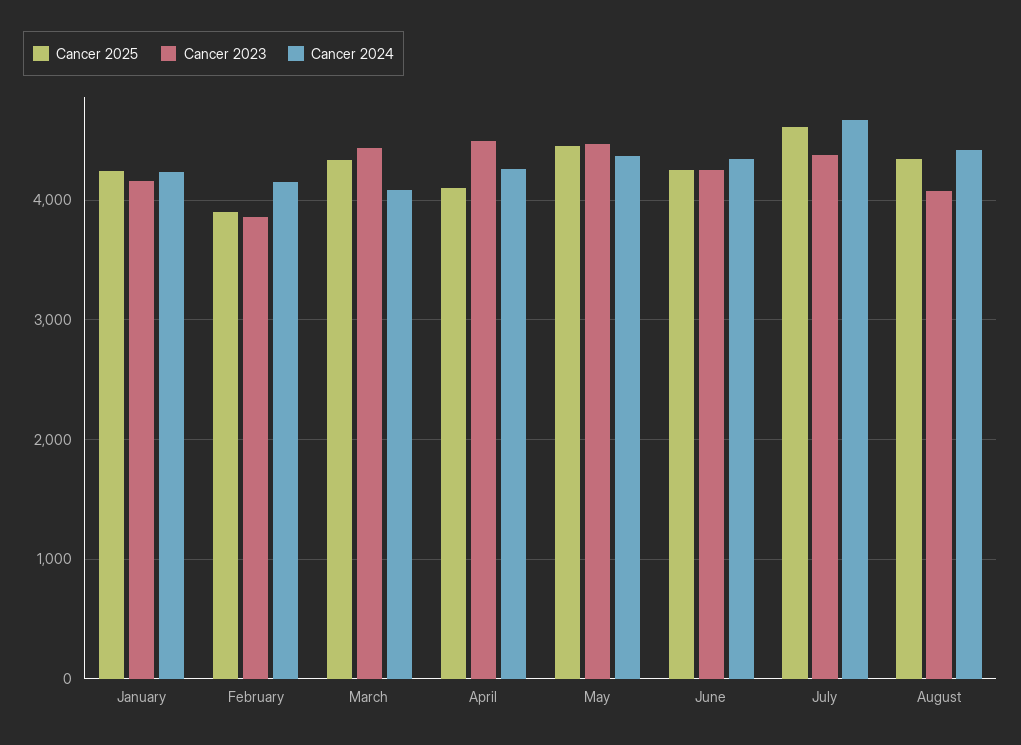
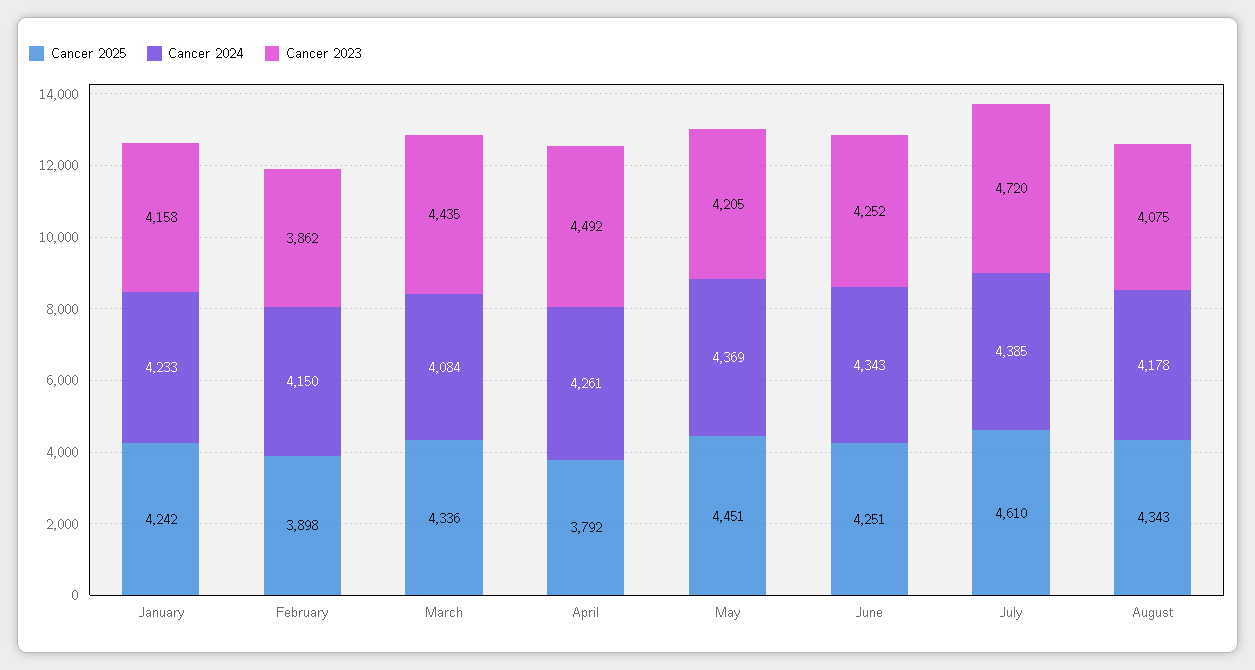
  {
    "Cancer 2025": {
      "January": 4242,
      "February": 3898,
      "March": 4336,
-     "April": 4100,
+     "April": 3792,
      "May": 4451,
      "June": 4251,
      "July": 4610,
      "August": 4343
    },
    "Cancer 2023": {
      "January": 4158,
      "February": 3862,
      "March": 4435,
      "April": 4492,
-     "May": 4500,
+     "May": 4205,
      "June": 4252,
-     "July": 4400,
+     "July": 4720,
      "August": 4075
    },
    "Cancer 2024": {
      "January": 4233,
      "February": 4150,
      "March": 4084,
      "April": 4261,
      "May": 4369,
      "June": 4343,
-     "July": 4700,
+     "July": 4385,
-     "August": 4400
+     "August": 4178
    }
  }

